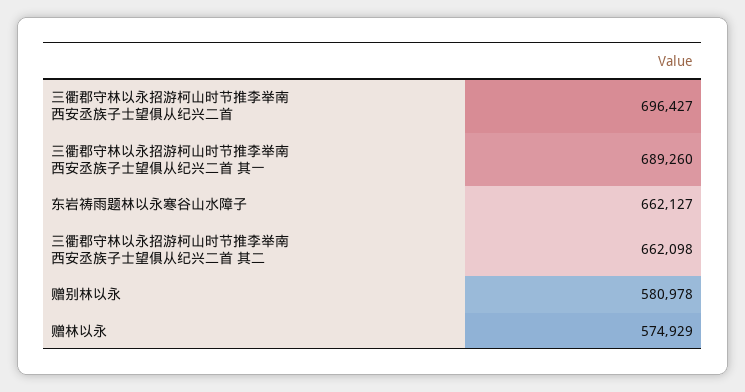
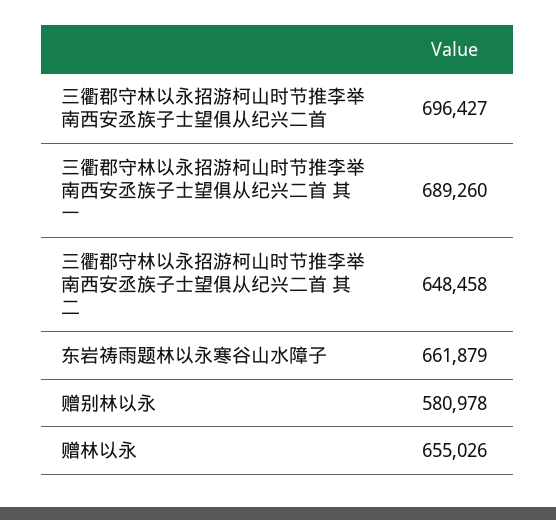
  {
    "三衢郡守林以永招游柯山时节推李举南西安丞族子士望俱从纪兴二首": 696427,
    "三衢郡守林以永招游柯山时节推李举南西安丞族子士望俱从纪兴二首 其一": 689260,
-   "东岩祷雨题林以永寒谷山水障子": 662127,
+   "东岩祷雨题林以永寒谷山水障子": 661879,
-   "三衢郡守林以永招游柯山时节推李举南西安丞族子士望俱从纪兴二首 其二": 662098,
+   "三衢郡守林以永招游柯山时节推李举南西安丞族子士望俱从纪兴二首 其二": 648458,
    "赠别林以永": 580978,
-   "赠林以永": 574929
+   "赠林以永": 655026
  }

